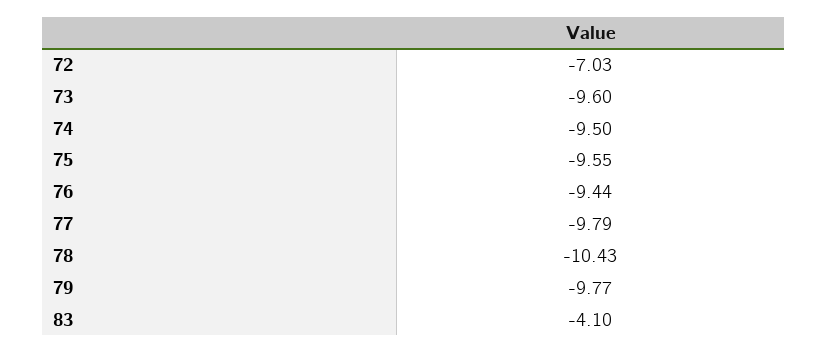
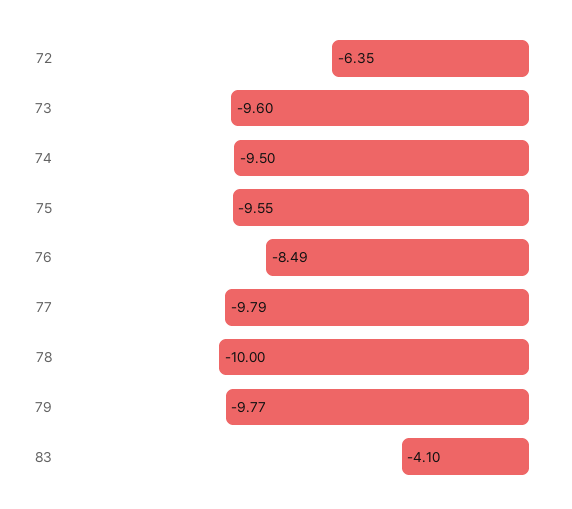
  {
-   "72": -7.03,
+   "72": -6.35,
    "73": -9.6,
    "74": -9.5,
    "75": -9.55,
-   "76": -9.44,
+   "76": -8.49,
    "77": -9.79,
-   "78": -10.43,
+   "78": -10,
    "79": -9.77,
    "83": -4.1
  }

